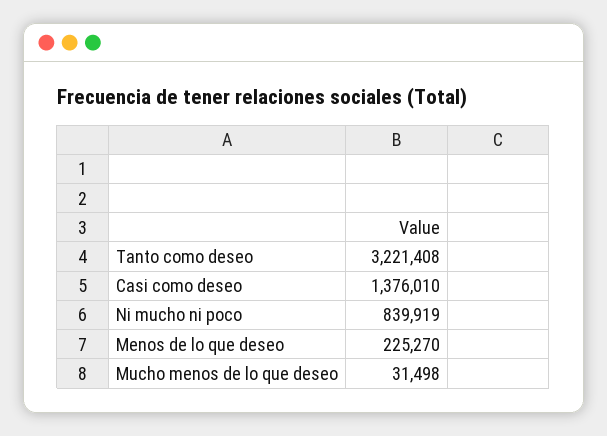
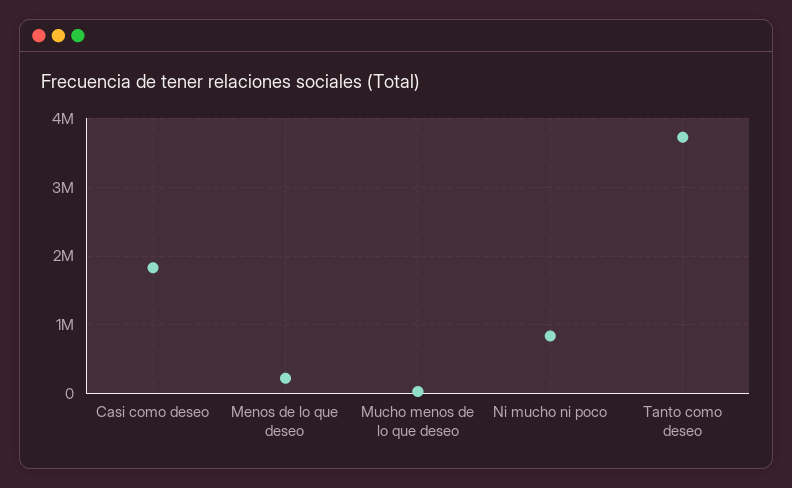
  {
-   "Tanto como deseo": 3221408,
+   "Tanto como deseo": 3700000,
-   "Casi como deseo": 1376010,
+   "Casi como deseo": 1800000,
    "Ni mucho ni poco": 839919,
    "Menos de lo que deseo": 225270,
    "Mucho menos de lo que deseo": 31498
  }

